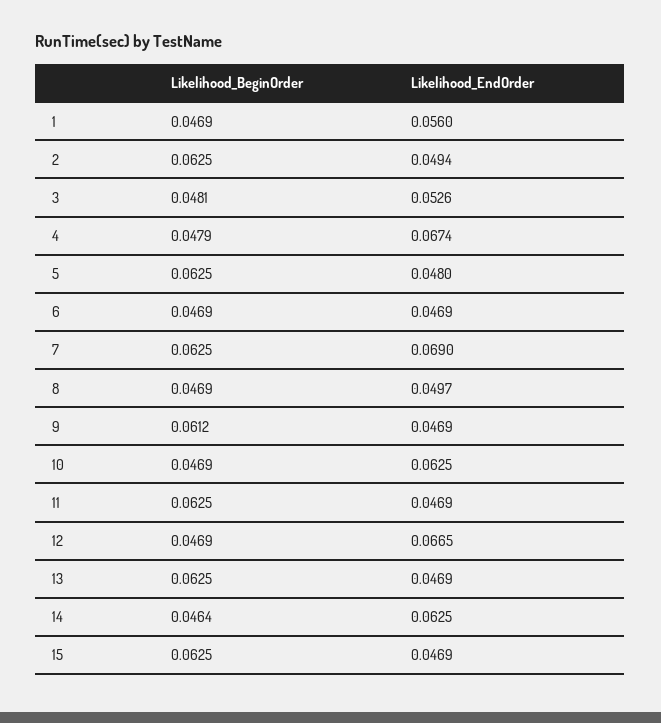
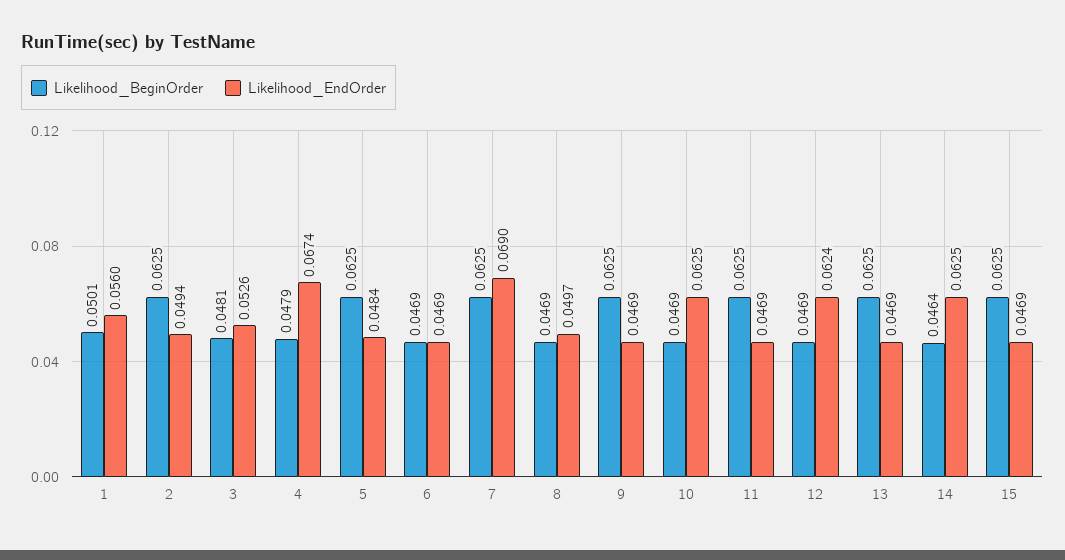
  {
    "Likelihood_BeginOrder": {
-     "1": 0.0469,
+     "1": 0.0501,
      "2": 0.0625,
      "3": 0.0481,
      "4": 0.0479,
      "5": 0.0625,
      "6": 0.0469,
      "7": 0.0625,
      "8": 0.0469,
-     "9": 0.0612,
+     "9": 0.0625,
      "10": 0.0469,
      "11": 0.0625,
      "12": 0.0469,
      "13": 0.0625,
      "14": 0.0464,
      "15": 0.0625
    },
    "Likelihood_EndOrder": {
      "1": 0.056,
      "2": 0.0494,
      "3": 0.0526,
      "4": 0.0674,
-     "5": 0.048,
+     "5": 0.0484,
      "6": 0.0469,
      "7": 0.069,
      "8": 0.0497,
      "9": 0.0469,
      "10": 0.0625,
      "11": 0.0469,
-     "12": 0.0665,
+     "12": 0.0624,
      "13": 0.0469,
      "14": 0.0625,
      "15": 0.0469
    }
  }

